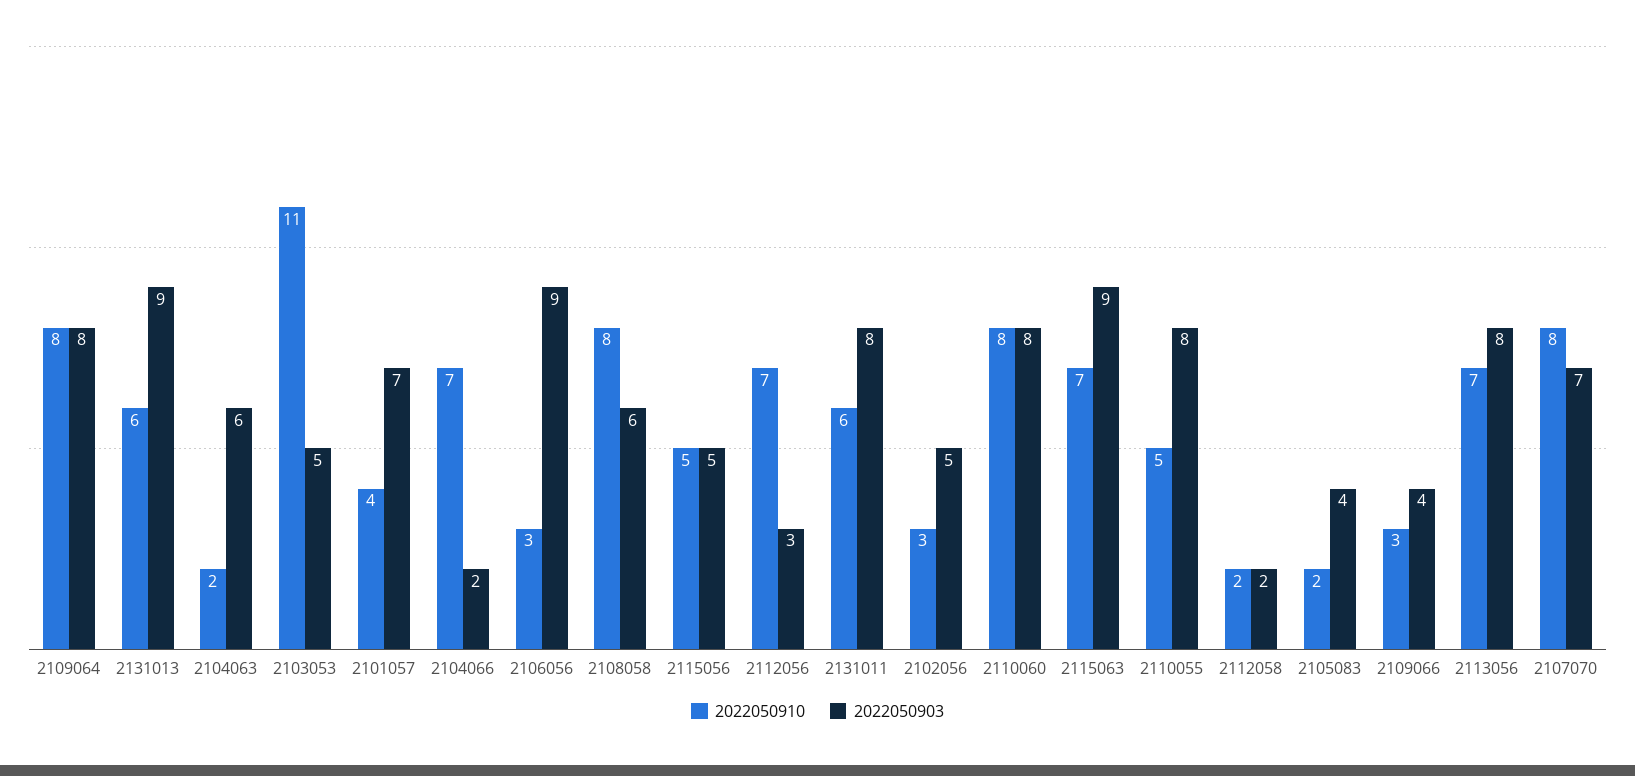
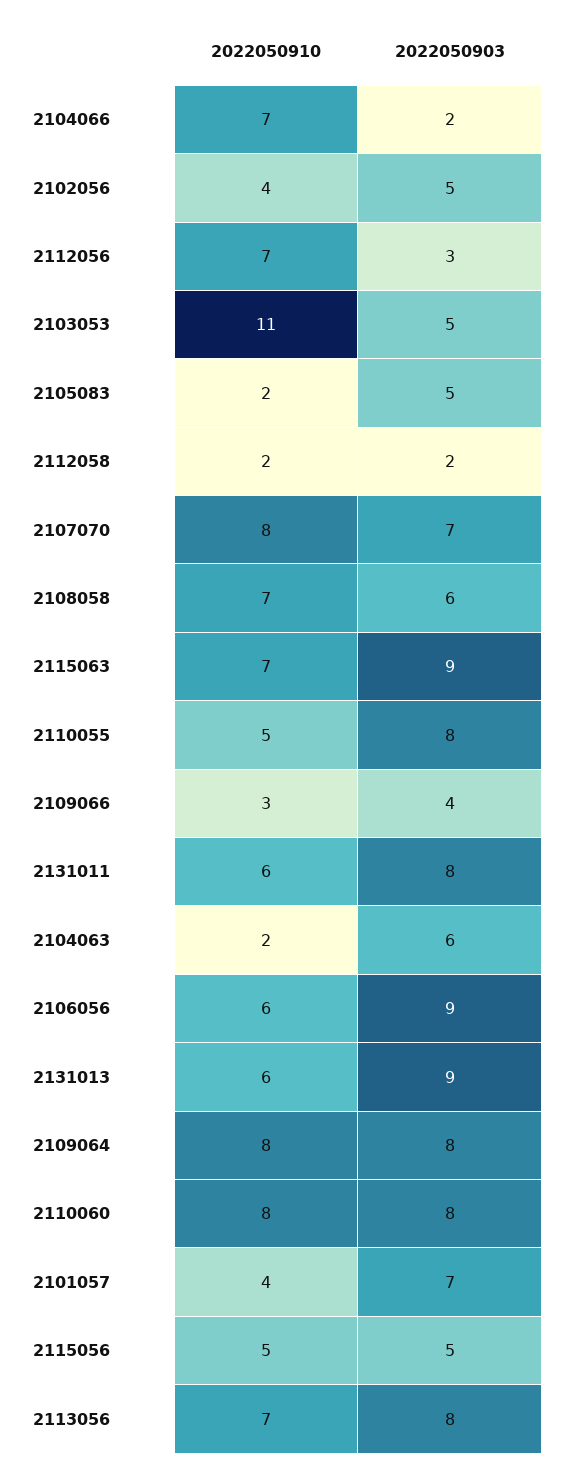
  {
    "2022050910": {
      "2109064": 8,
      "2131013": 6,
      "2104063": 2,
      "2103053": 11,
      "2101057": 4,
      "2104066": 7,
-     "2106056": 3,
+     "2106056": 6,
-     "2108058": 8,
+     "2108058": 7,
      "2115056": 5,
      "2112056": 7,
      "2131011": 6,
-     "2102056": 3,
+     "2102056": 4,
      "2110060": 8,
      "2115063": 7,
      "2110055": 5,
      "2112058": 2,
      "2105083": 2,
      "2109066": 3,
      "2113056": 7,
      "2107070": 8
    },
    "2022050903": {
      "2109064": 8,
      "2131013": 9,
      "2104063": 6,
      "2103053": 5,
      "2101057": 7,
      "2104066": 2,
      "2106056": 9,
      "2108058": 6,
      "2115056": 5,
      "2112056": 3,
      "2131011": 8,
      "2102056": 5,
      "2110060": 8,
      "2115063": 9,
      "2110055": 8,
      "2112058": 2,
-     "2105083": 4,
+     "2105083": 5,
      "2109066": 4,
      "2113056": 8,
      "2107070": 7
    }
  }

